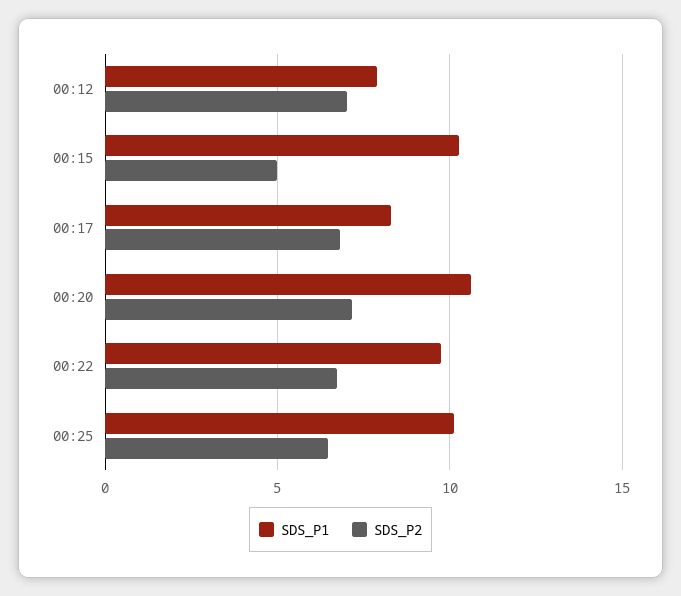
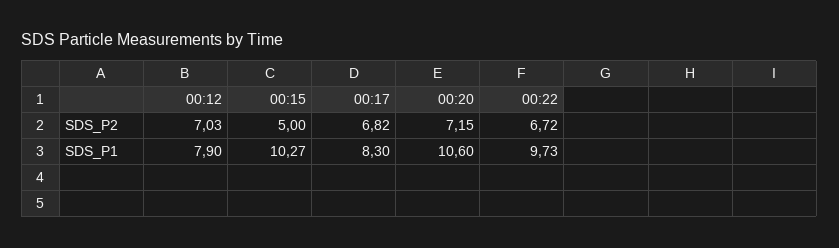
  {
    "SDS_P1": {
      "00:12": 7.9,
      "00:15": 10.27,
      "00:17": 8.3,
      "00:20": 10.6,
-     "00:22": 9.73,
+     "00:22": 9.73
-     "00:25": 10
    },
    "SDS_P2": {
      "00:12": 7.03,
      "00:15": 5,
      "00:17": 6.82,
      "00:20": 7.15,
-     "00:22": 6.72,
+     "00:22": 6.72
-     "00:25": 6.5
    }
  }

